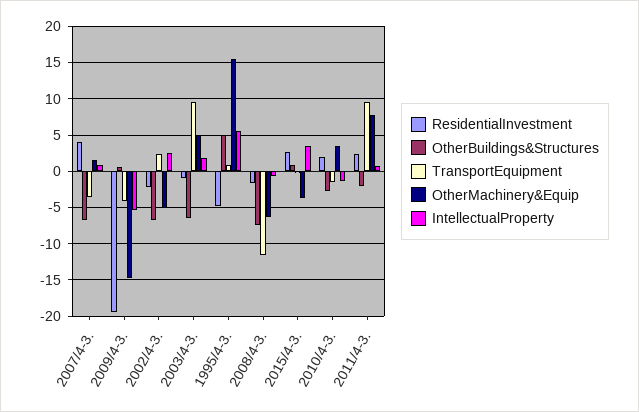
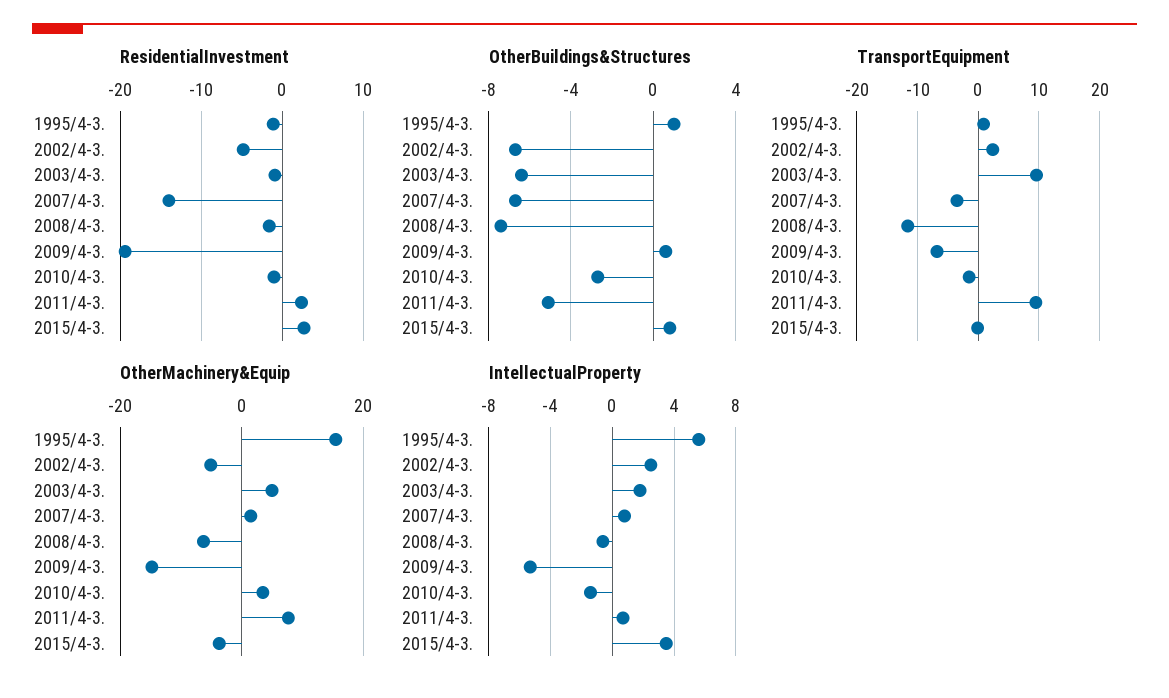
  {
    "ResidentialInvestment": {
-     "2007/4-3.": 4,
+     "2007/4-3.": -14,
      "2009/4-3.": -19,
-     "2002/4-3.": -2,
+     "2002/4-3.": -5,
      "2003/4-3.": -1,
-     "1995/4-3.": -5,
+     "1995/4-3.": -1,
      "2008/4-3.": -2,
      "2015/4-3.": 3,
-     "2010/4-3.": 2,
+     "2010/4-3.": -1,
      "2011/4-3.": 2
    },
    "OtherBuildings&Structures": {
      "2007/4-3.": -6.5,
      "2009/4-3.": 0.5,
      "2002/4-3.": -6.5,
      "2003/4-3.": -6.5,
-     "1995/4-3.": 5,
+     "1995/4-3.": 1,
      "2008/4-3.": -7.5,
      "2015/4-3.": 1,
      "2010/4-3.": -2.5,
-     "2011/4-3.": -2
+     "2011/4-3.": -5
    },
    "TransportEquipment": {
      "2007/4-3.": -4,
-     "2009/4-3.": -4,
+     "2009/4-3.": -7,
      "2002/4-3.": 2,
      "2003/4-3.": 10,
      "1995/4-3.": 1,
      "2008/4-3.": -12,
      "2015/4-3.": 0,
      "2010/4-3.": -2,
      "2011/4-3.": 10
    },
    "OtherMachinery&Equip": {
      "2007/4-3.": 2,
      "2009/4-3.": -15,
      "2002/4-3.": -5,
      "2003/4-3.": 5,
      "1995/4-3.": 16,
      "2008/4-3.": -6,
      "2015/4-3.": -4,
      "2010/4-3.": 4,
      "2011/4-3.": 8
    },
    "IntellectualProperty": {
      "2007/4-3.": 1,
      "2009/4-3.": -5.5,
      "2002/4-3.": 2.5,
      "2003/4-3.": 2,
      "1995/4-3.": 5.5,
      "2008/4-3.": -0.5,
      "2015/4-3.": 3.5,
      "2010/4-3.": -1.5,
      "2011/4-3.": 0.5
    }
  }

